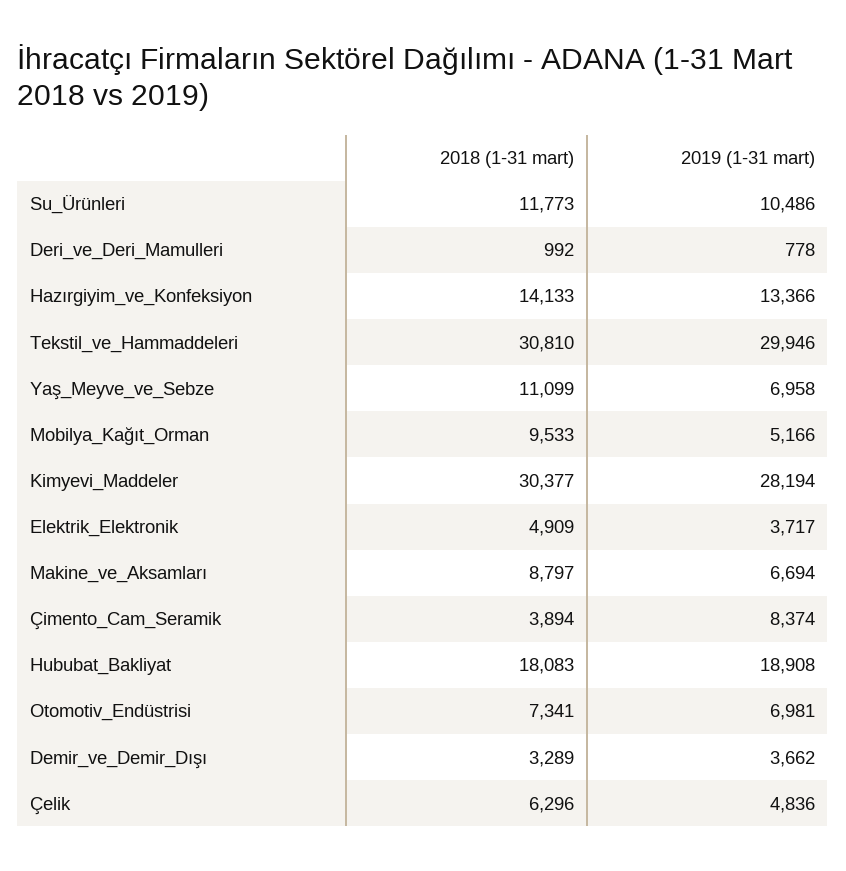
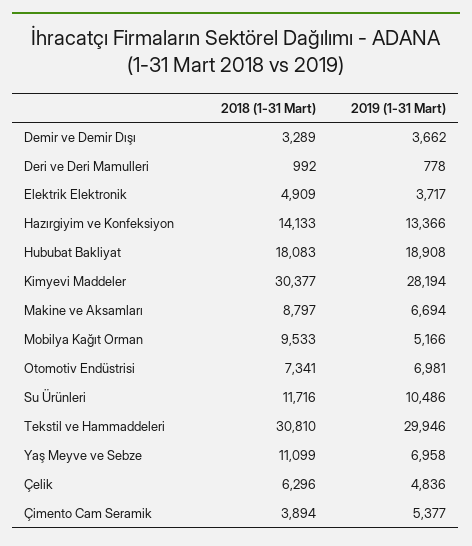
  {
    "2018 (1-31 mart)": {
-     "Su_Ürünleri": 11773,
+     "Su_Ürünleri": 11716,
      "Deri_ve_Deri_Mamulleri": 992,
      "Hazırgiyim_ve_Konfeksiyon": 14133,
      "Tekstil_ve_Hammaddeleri": 30810,
      "Yaş_Meyve_ve_Sebze": 11099,
      "Mobilya_Kağıt_Orman": 9533,
      "Kimyevi_Maddeler": 30377,
      "Elektrik_Elektronik": 4909,
      "Makine_ve_Aksamları": 8797,
      "Çimento_Cam_Seramik": 3894,
      "Hububat_Bakliyat": 18083,
      "Otomotiv_Endüstrisi": 7341,
      "Demir_ve_Demir_Dışı": 3289,
      "Çelik": 6296
    },
    "2019 (1-31 mart)": {
      "Su_Ürünleri": 10486,
      "Deri_ve_Deri_Mamulleri": 778,
      "Hazırgiyim_ve_Konfeksiyon": 13366,
      "Tekstil_ve_Hammaddeleri": 29946,
      "Yaş_Meyve_ve_Sebze": 6958,
      "Mobilya_Kağıt_Orman": 5166,
      "Kimyevi_Maddeler": 28194,
      "Elektrik_Elektronik": 3717,
      "Makine_ve_Aksamları": 6694,
-     "Çimento_Cam_Seramik": 8374,
+     "Çimento_Cam_Seramik": 5377,
      "Hububat_Bakliyat": 18908,
      "Otomotiv_Endüstrisi": 6981,
      "Demir_ve_Demir_Dışı": 3662,
      "Çelik": 4836
    }
  }

